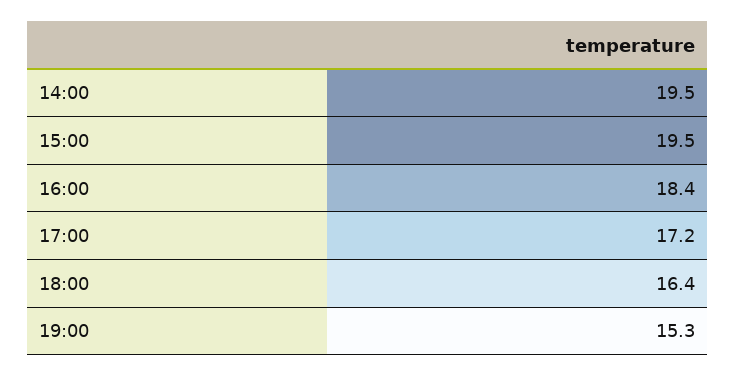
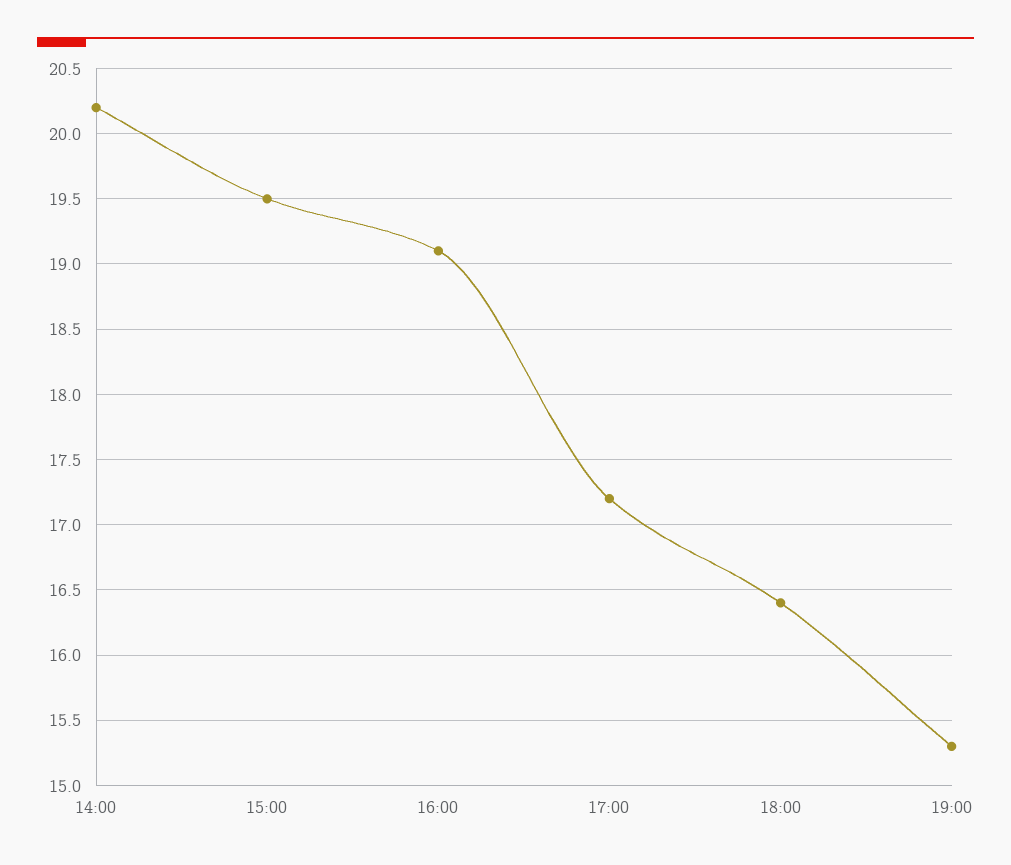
  {
-   "14:00": 19.5,
+   "14:00": 20.2,
    "15:00": 19.5,
-   "16:00": 18.4,
+   "16:00": 19.1,
    "17:00": 17.2,
    "18:00": 16.4,
    "19:00": 15.3
  }

